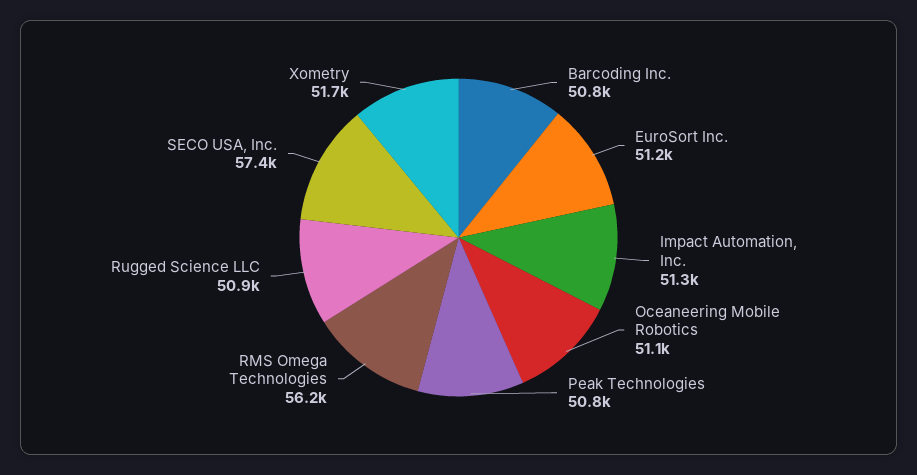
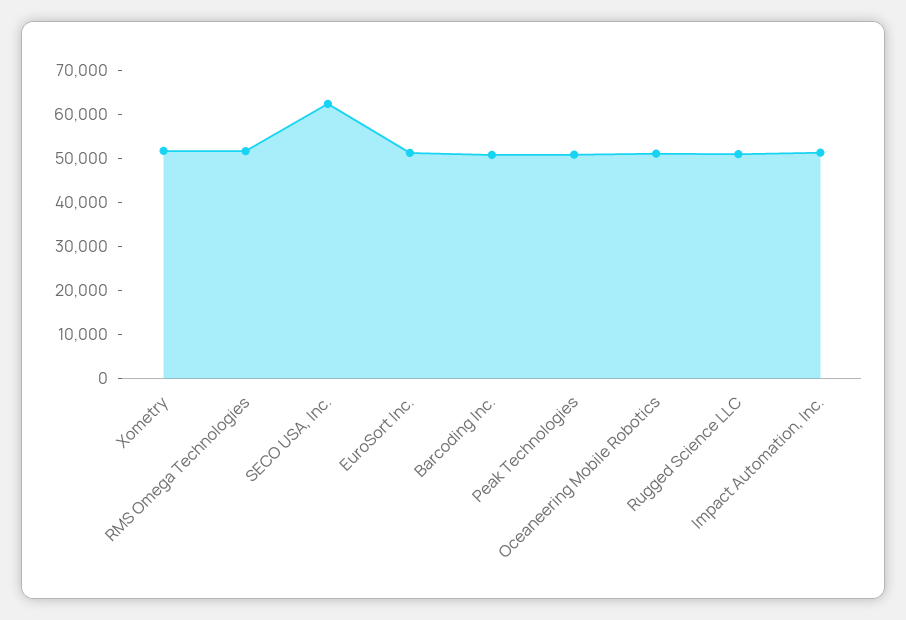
  {
    "Barcoding Inc.": 50800,
    "EuroSort Inc.": 51200,
    "Impact Automation, Inc.": 51300,
    "Oceaneering Mobile Robotics": 51100,
    "Peak Technologies": 50800,
-   "RMS Omega Technologies": 56200,
+   "RMS Omega Technologies": 52000,
    "Rugged Science LLC": 50900,
-   "SECO USA, Inc.": 57400,
+   "SECO USA, Inc.": 62000,
    "Xometry": 51700
  }

